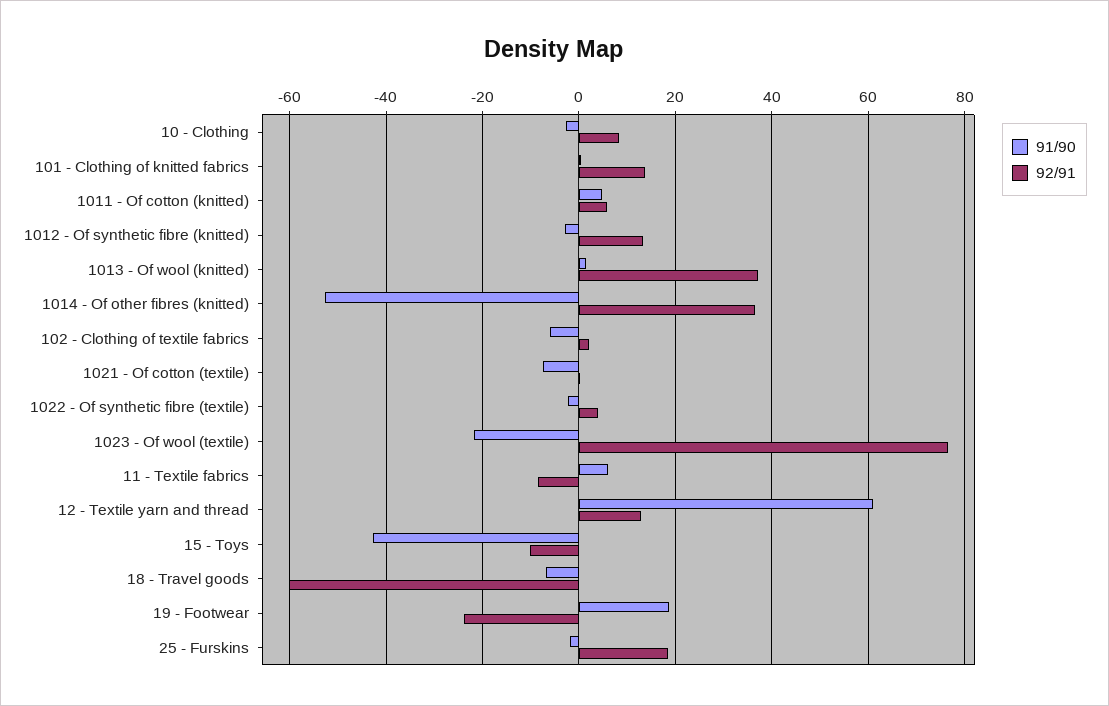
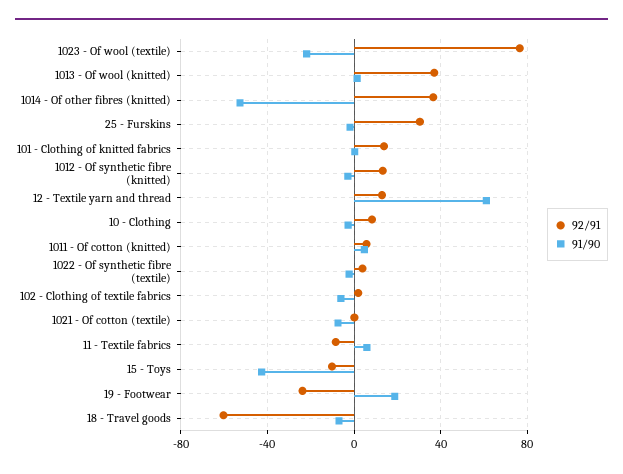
  {
    "91/90": {
      "10 - Clothing": -2,
      "101 - Clothing of knitted fabrics": 0,
      "1011 - Of cotton (knitted)": 4,
      "1012 - Of synthetic fibre (knitted)": -2,
      "1013 - Of wool (knitted)": 2,
      "1014 - Of other fibres (knitted)": -52,
      "102 - Clothing of textile fabrics": -6,
      "1021 - Of cotton (textile)": -8,
      "1022 - Of synthetic fibre (textile)": -2,
      "1023 - Of wool (textile)": -22,
      "11 - Textile fabrics": 6,
      "12 - Textile yarn and thread": 62,
      "15 - Toys": -42,
      "18 - Travel goods": -6,
      "19 - Footwear": 18,
      "25 - Furskins": -2
    },
    "92/91": {
      "10 - Clothing": 8,
      "101 - Clothing of knitted fabrics": 14,
      "1011 - Of cotton (knitted)": 6,
      "1012 - Of synthetic fibre (knitted)": 14,
      "1013 - Of wool (knitted)": 38,
      "1014 - Of other fibres (knitted)": 36,
      "102 - Clothing of textile fabrics": 2,
      "1021 - Of cotton (textile)": 0,
      "1022 - Of synthetic fibre (textile)": 4,
      "1023 - Of wool (textile)": 76,
      "11 - Textile fabrics": -8,
      "12 - Textile yarn and thread": 12,
      "15 - Toys": -10,
      "18 - Travel goods": -60,
      "19 - Footwear": -24,
-     "25 - Furskins": 18
+     "25 - Furskins": 30
    }
  }

